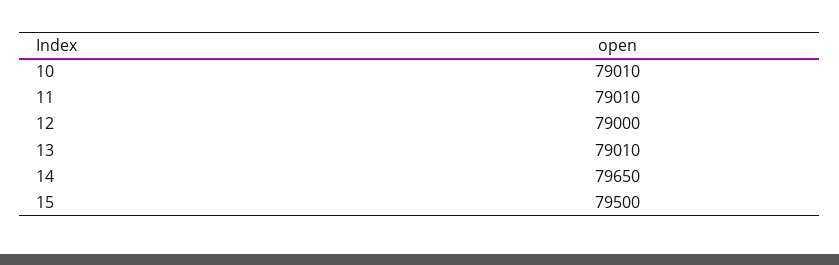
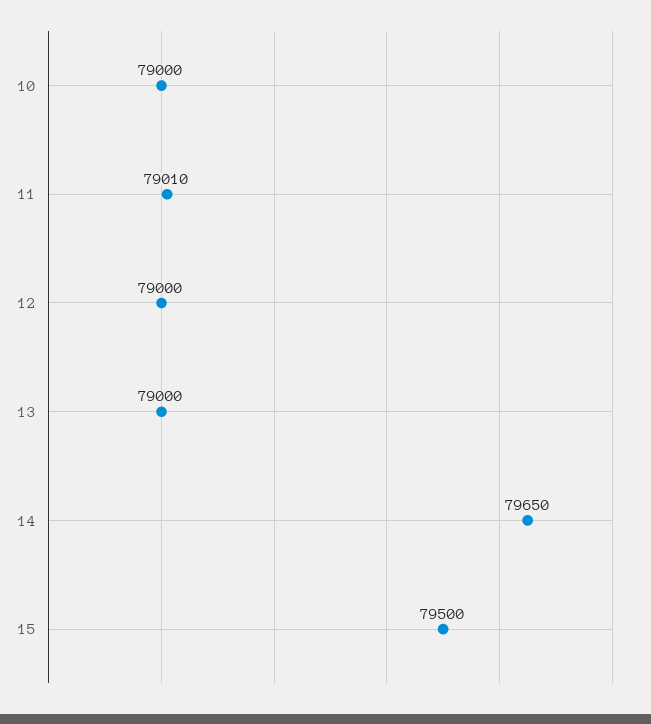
  {
-   "10": 79010,
+   "10": 79000,
    "11": 79010,
    "12": 79000,
-   "13": 79010,
+   "13": 79000,
    "14": 79650,
    "15": 79500
  }

